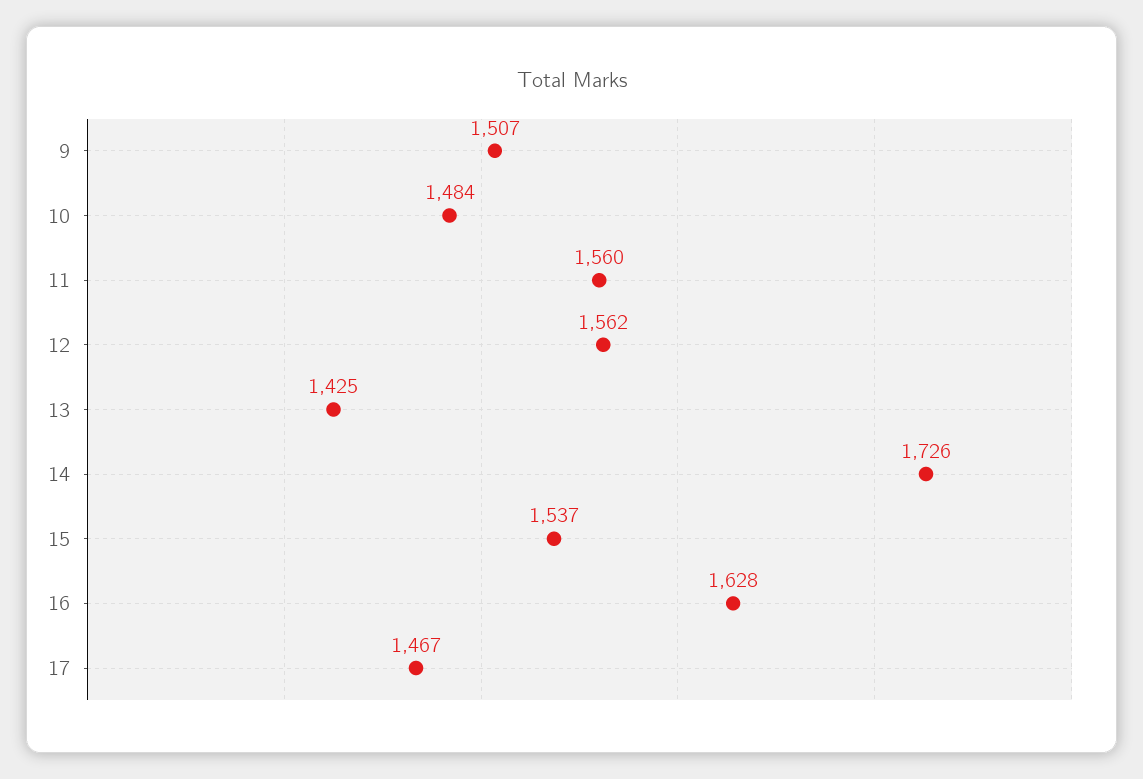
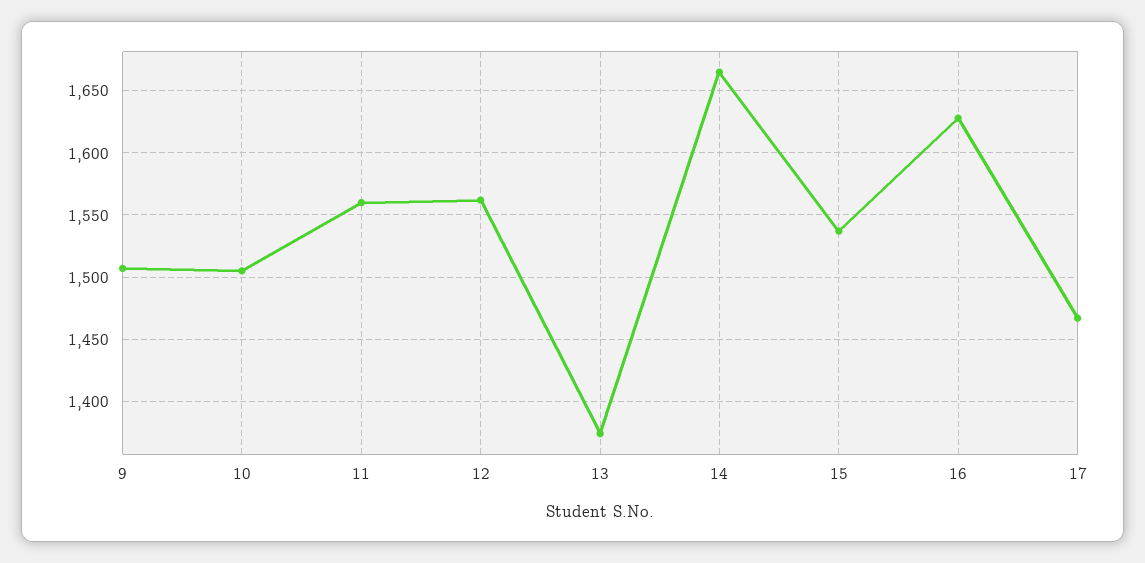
  {
    "9": 1507,
-   "10": 1484,
+   "10": 1505,
    "11": 1560,
    "12": 1562,
-   "13": 1425,
+   "13": 1375,
-   "14": 1726,
+   "14": 1665,
    "15": 1537,
    "16": 1628,
    "17": 1467
  }

